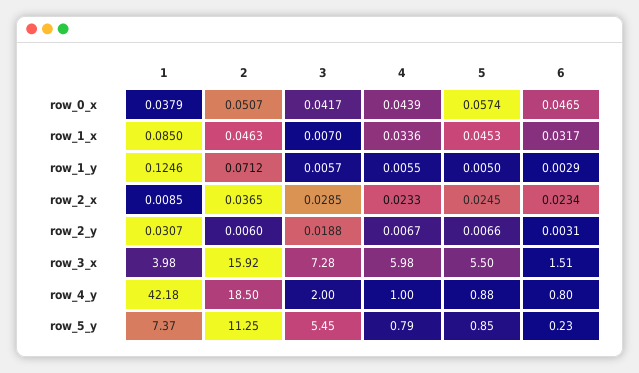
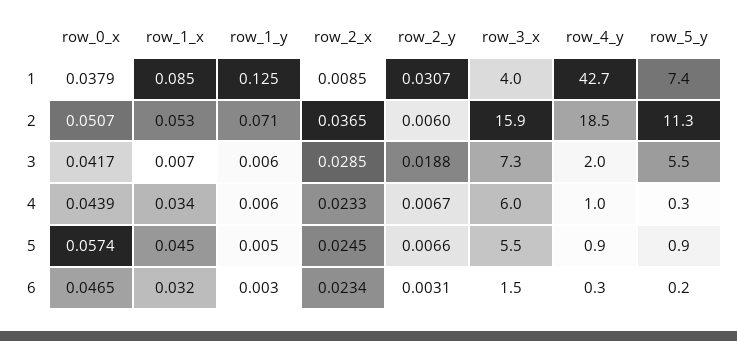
  {
    "1": {
      "row_0_x": 0.0379,
      "row_1_x": 0.085,
      "row_1_y": 0.1246,
      "row_2_x": 0.0085,
      "row_2_y": 0.0307,
      "row_3_x": 3.98,
-     "row_4_y": 42.18,
+     "row_4_y": 42.7,
      "row_5_y": 7.37
    },
    "2": {
      "row_0_x": 0.0507,
-     "row_1_x": 0.0463,
+     "row_1_x": 0.053,
      "row_1_y": 0.0712,
      "row_2_x": 0.0365,
      "row_2_y": 0.006,
      "row_3_x": 15.92,
      "row_4_y": 18.5,
      "row_5_y": 11.25
    },
    "3": {
      "row_0_x": 0.0417,
      "row_1_x": 0.007,
      "row_1_y": 0.0057,
      "row_2_x": 0.0285,
      "row_2_y": 0.0188,
      "row_3_x": 7.28,
      "row_4_y": 2,
      "row_5_y": 5.45
    },
    "4": {
      "row_0_x": 0.0439,
      "row_1_x": 0.0336,
      "row_1_y": 0.0055,
      "row_2_x": 0.0233,
      "row_2_y": 0.0067,
      "row_3_x": 5.98,
      "row_4_y": 1,
-     "row_5_y": 0.79
+     "row_5_y": 0.3
    },
    "5": {
      "row_0_x": 0.0574,
      "row_1_x": 0.0453,
      "row_1_y": 0.005,
      "row_2_x": 0.0245,
      "row_2_y": 0.0066,
      "row_3_x": 5.5,
      "row_4_y": 0.88,
      "row_5_y": 0.85
    },
    "6": {
      "row_0_x": 0.0465,
      "row_1_x": 0.0317,
      "row_1_y": 0.0029,
      "row_2_x": 0.0234,
      "row_2_y": 0.0031,
      "row_3_x": 1.51,
-     "row_4_y": 0.8,
+     "row_4_y": 0.3,
      "row_5_y": 0.23
    }
  }

